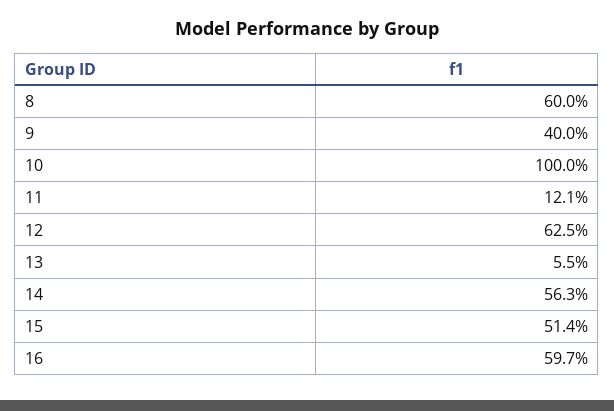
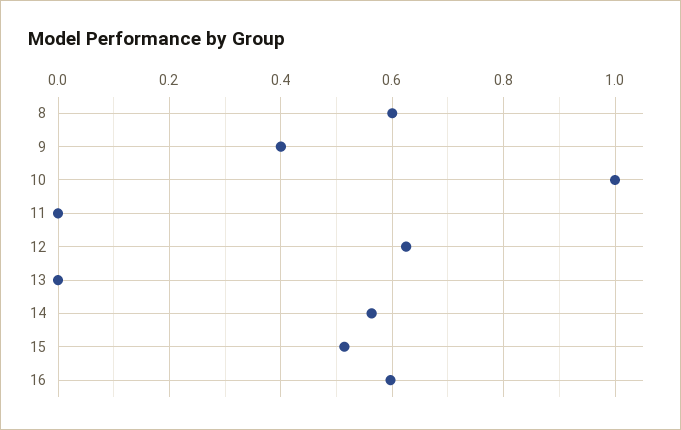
  {
    "8": 0.6,
    "9": 0.4,
    "10": 1,
-   "11": 0.121,
+   "11": 0,
    "12": 0.625,
-   "13": 0.055,
+   "13": 0,
    "14": 0.563,
    "15": 0.514,
    "16": 0.597
  }

